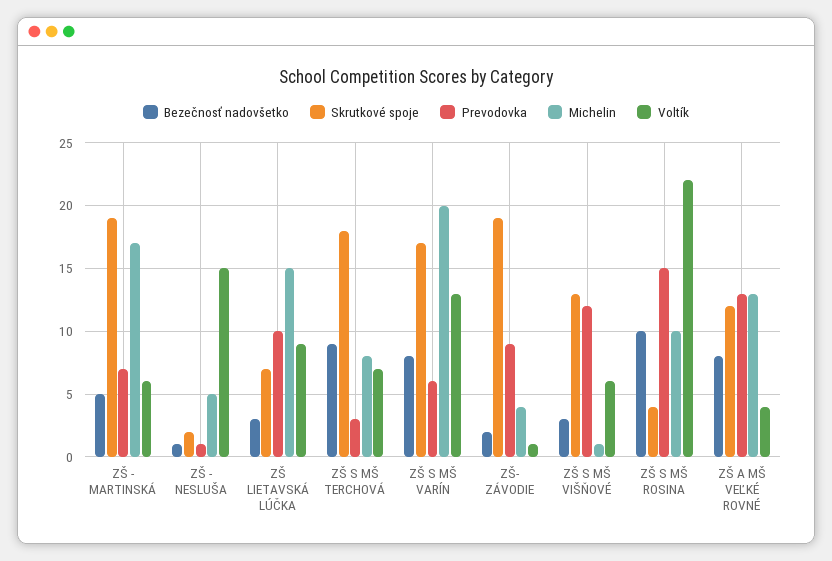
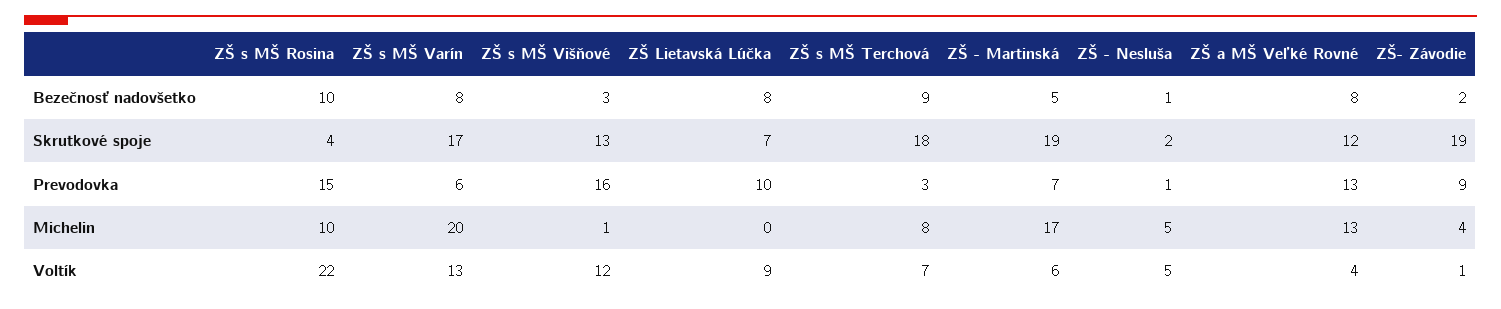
  {
    "Bezečnosť nadovšetko": {
      "ZŠ - MARTINSKÁ": 5,
      "ZŠ - NESLUŠA": 1,
-     "ZŠ LIETAVSKÁ LÚČKA": 3,
+     "ZŠ LIETAVSKÁ LÚČKA": 8,
      "ZŠ S MŠ TERCHOVÁ": 9,
      "ZŠ S MŠ VARÍN": 8,
      "ZŠ- ZÁVODIE": 2,
      "ZŠ S MŠ VIŠŇOVÉ": 3,
      "ZŠ S MŠ ROSINA": 10,
      "ZŠ A MŠ VEĽKÉ ROVNÉ": 8
    },
    "Skrutkové spoje": {
      "ZŠ - MARTINSKÁ": 19,
      "ZŠ - NESLUŠA": 2,
      "ZŠ LIETAVSKÁ LÚČKA": 7,
      "ZŠ S MŠ TERCHOVÁ": 18,
      "ZŠ S MŠ VARÍN": 17,
      "ZŠ- ZÁVODIE": 19,
      "ZŠ S MŠ VIŠŇOVÉ": 13,
      "ZŠ S MŠ ROSINA": 4,
      "ZŠ A MŠ VEĽKÉ ROVNÉ": 12
    },
    "Prevodovka": {
      "ZŠ - MARTINSKÁ": 7,
      "ZŠ - NESLUŠA": 1,
      "ZŠ LIETAVSKÁ LÚČKA": 10,
      "ZŠ S MŠ TERCHOVÁ": 3,
      "ZŠ S MŠ VARÍN": 6,
      "ZŠ- ZÁVODIE": 9,
-     "ZŠ S MŠ VIŠŇOVÉ": 12,
+     "ZŠ S MŠ VIŠŇOVÉ": 16,
      "ZŠ S MŠ ROSINA": 15,
      "ZŠ A MŠ VEĽKÉ ROVNÉ": 13
    },
    "Michelin": {
      "ZŠ - MARTINSKÁ": 17,
      "ZŠ - NESLUŠA": 5,
-     "ZŠ LIETAVSKÁ LÚČKA": 15,
+     "ZŠ LIETAVSKÁ LÚČKA": 0,
      "ZŠ S MŠ TERCHOVÁ": 8,
      "ZŠ S MŠ VARÍN": 20,
      "ZŠ- ZÁVODIE": 4,
      "ZŠ S MŠ VIŠŇOVÉ": 1,
      "ZŠ S MŠ ROSINA": 10,
      "ZŠ A MŠ VEĽKÉ ROVNÉ": 13
    },
    "Voltík": {
      "ZŠ - MARTINSKÁ": 6,
-     "ZŠ - NESLUŠA": 15,
+     "ZŠ - NESLUŠA": 5,
      "ZŠ LIETAVSKÁ LÚČKA": 9,
      "ZŠ S MŠ TERCHOVÁ": 7,
      "ZŠ S MŠ VARÍN": 13,
      "ZŠ- ZÁVODIE": 1,
-     "ZŠ S MŠ VIŠŇOVÉ": 6,
+     "ZŠ S MŠ VIŠŇOVÉ": 12,
      "ZŠ S MŠ ROSINA": 22,
      "ZŠ A MŠ VEĽKÉ ROVNÉ": 4
    }
  }

